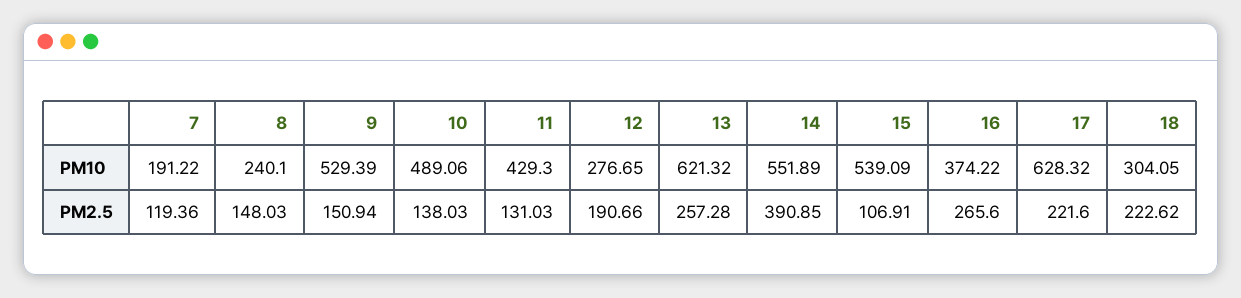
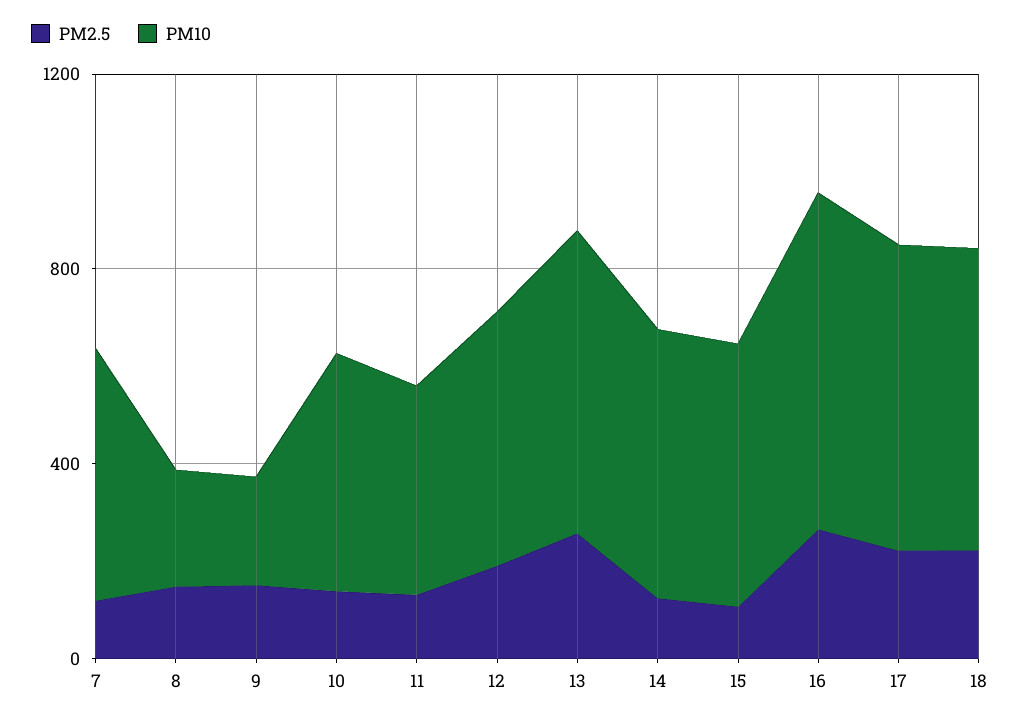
  {
    "PM10": {
-     "7": 191.22,
+     "7": 500,
      "8": 240.1,
-     "9": 529.39,
+     "9": 200,
      "10": 489.06,
      "11": 429.3,
-     "12": 276.65,
+     "12": 500,
      "13": 621.32,
      "14": 551.89,
      "15": 539.09,
-     "16": 374.22,
+     "16": 700,
      "17": 628.32,
-     "18": 304.05
+     "18": 600
    },
    "PM2.5": {
      "7": 119.36,
      "8": 148.03,
      "9": 150.94,
      "10": 138.03,
      "11": 131.03,
      "12": 190.66,
      "13": 257.28,
-     "14": 390.85,
+     "14": 100,
      "15": 106.91,
      "16": 265.6,
      "17": 221.6,
      "18": 222.62
    }
  }

